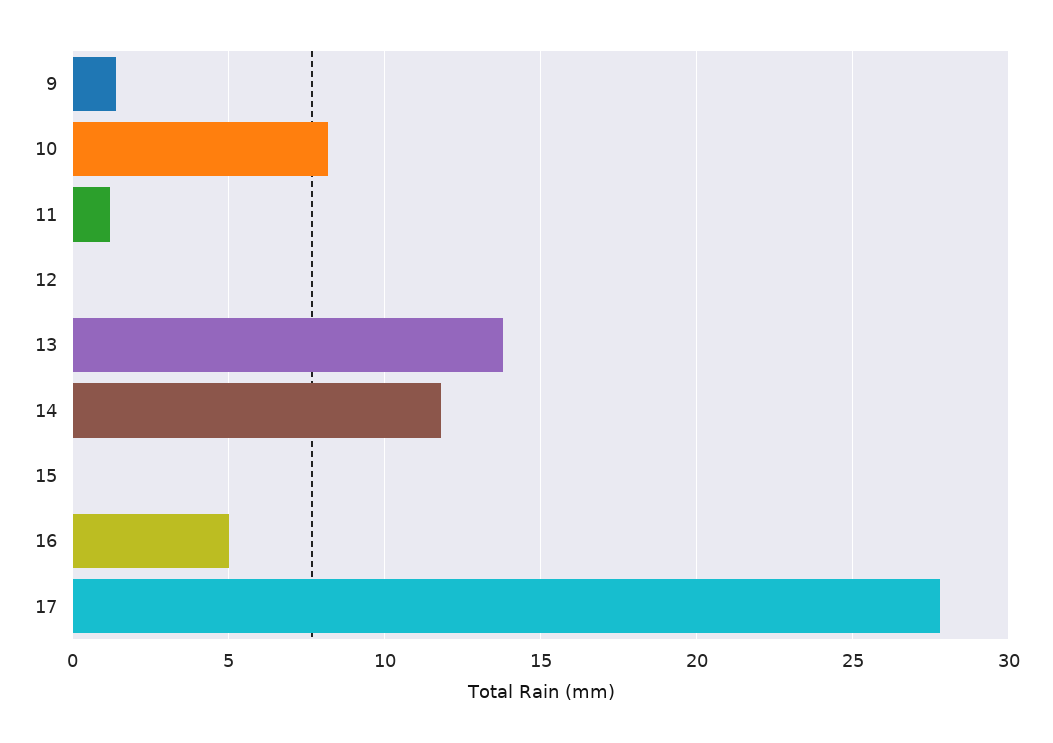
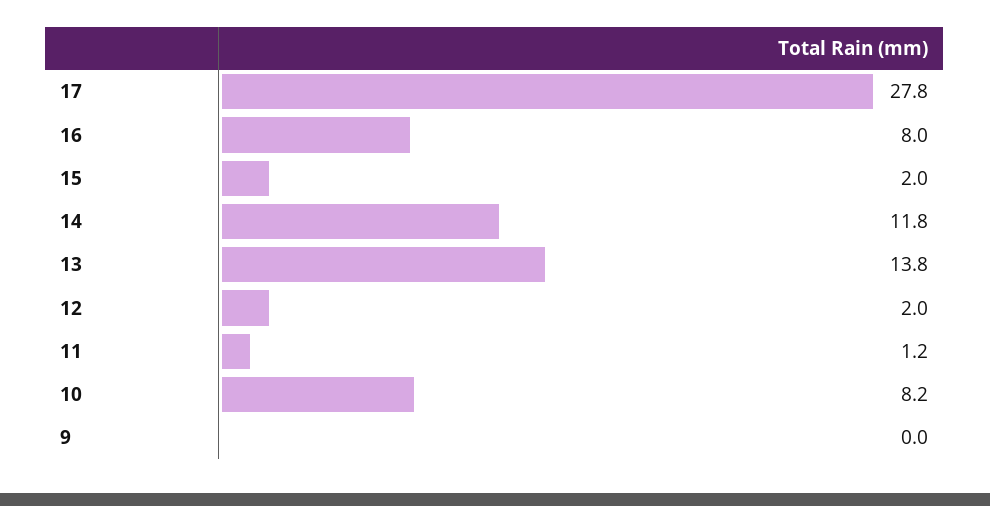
  {
-   "9": 1.5,
+   "9": 0,
    "10": 8.2,
    "11": 1.2,
-   "12": 0,
+   "12": 2,
    "13": 13.8,
    "14": 11.8,
-   "15": 0,
+   "15": 2,
-   "16": 5,
+   "16": 8,
    "17": 27.8
  }

